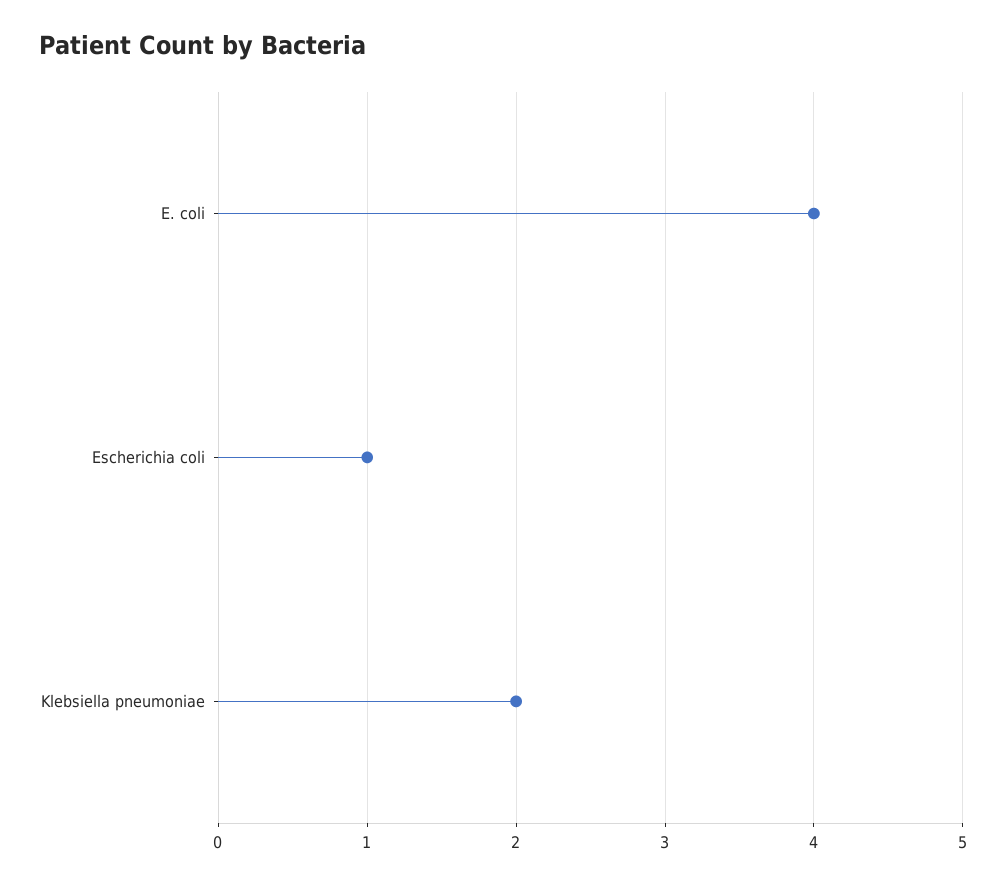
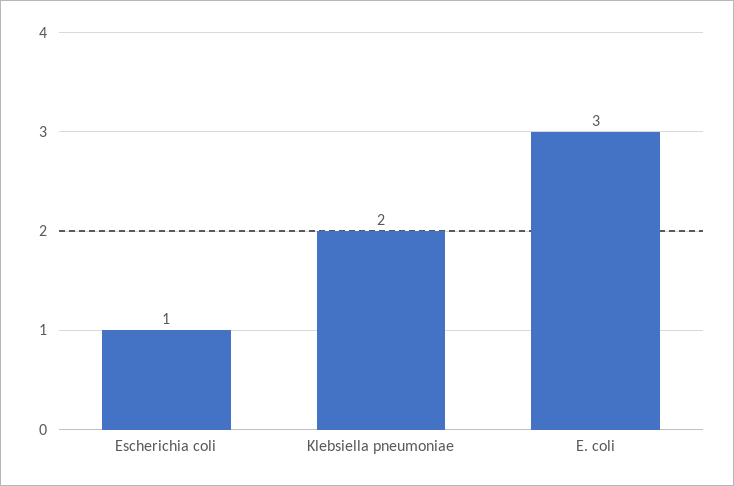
  {
-   "E. coli": 4,
+   "E. coli": 3,
    "Escherichia coli": 1,
    "Klebsiella pneumoniae": 2
  }

